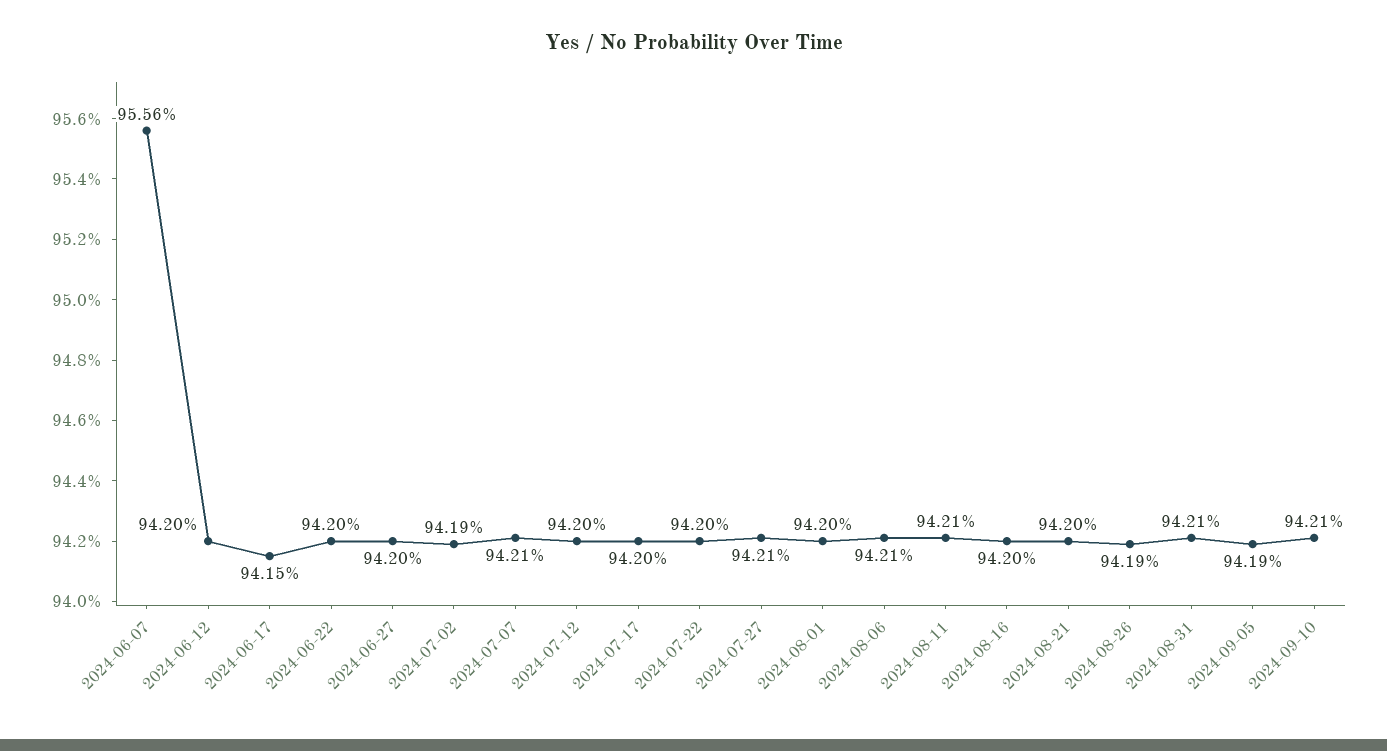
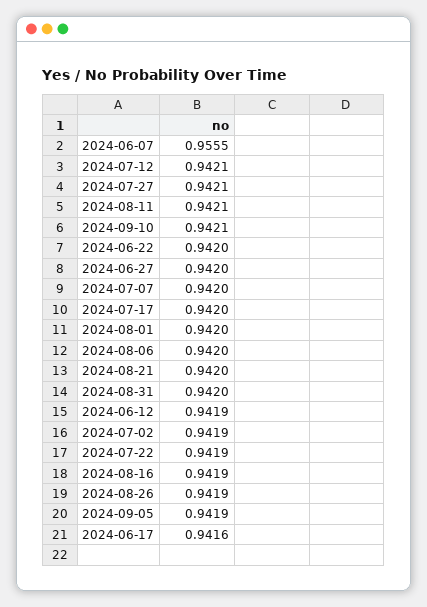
  {
-   "2024-06-07": 0.9556,
+   "2024-06-07": 0.9555,
-   "2024-06-12": 0.942,
+   "2024-06-12": 0.9419,
-   "2024-06-17": 0.9415,
+   "2024-06-17": 0.9416,
    "2024-06-22": 0.942,
    "2024-06-27": 0.942,
    "2024-07-02": 0.9419,
-   "2024-07-07": 0.9421,
+   "2024-07-07": 0.942,
-   "2024-07-12": 0.942,
+   "2024-07-12": 0.9421,
    "2024-07-17": 0.942,
-   "2024-07-22": 0.942,
+   "2024-07-22": 0.9419,
    "2024-07-27": 0.9421,
    "2024-08-01": 0.942,
-   "2024-08-06": 0.9421,
+   "2024-08-06": 0.942,
    "2024-08-11": 0.9421,
-   "2024-08-16": 0.942,
+   "2024-08-16": 0.9419,
    "2024-08-21": 0.942,
    "2024-08-26": 0.9419,
-   "2024-08-31": 0.9421,
+   "2024-08-31": 0.942,
    "2024-09-05": 0.9419,
    "2024-09-10": 0.9421
  }

